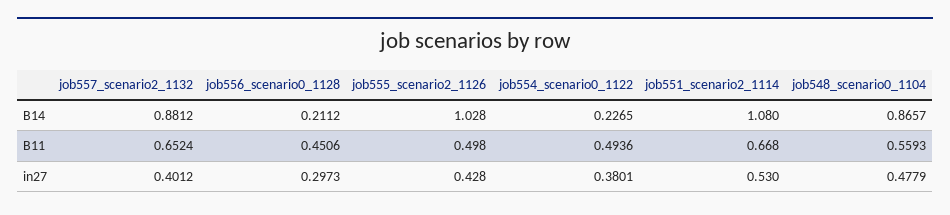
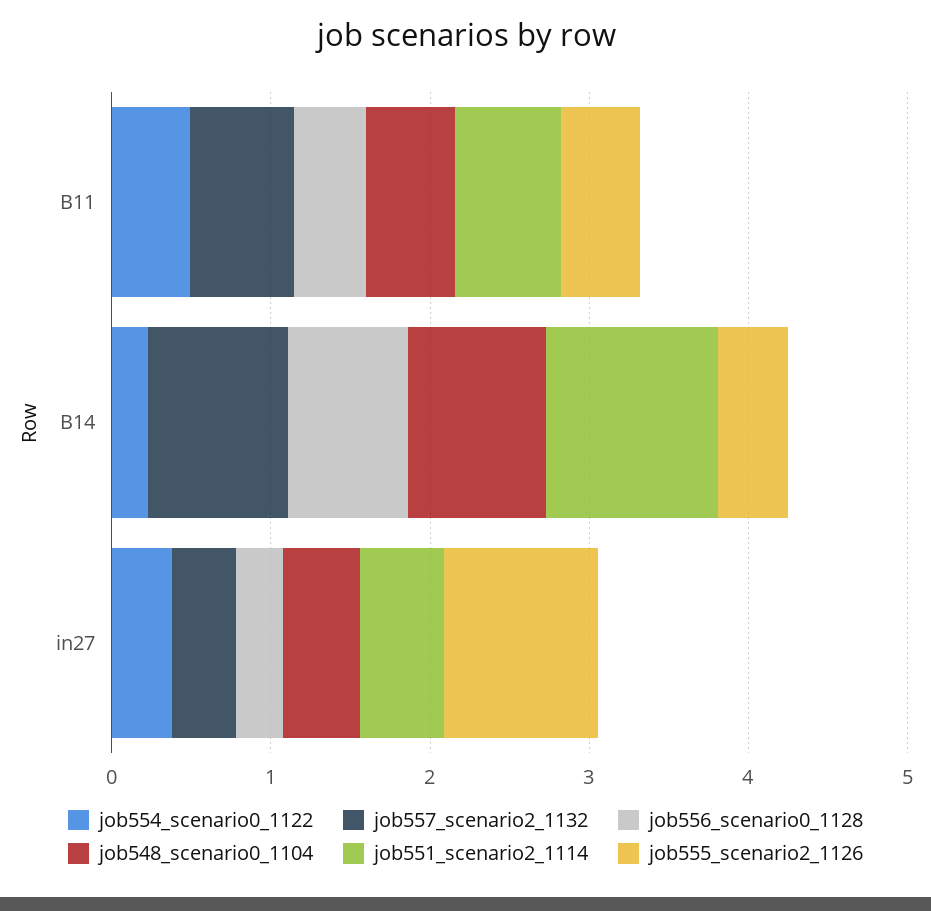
  {
    "job557_scenario2_1132": {
      "B14": 0.8812,
      "B11": 0.6524,
      "in27": 0.4012
    },
    "job556_scenario0_1128": {
-     "B14": 0.2112,
+     "B14": 0.8,
      "B11": 0.4506,
      "in27": 0.2973
    },
    "job555_scenario2_1126": {
-     "B14": 1.028,
+     "B14": 0.4,
      "B11": 0.498,
-     "in27": 0.428
+     "in27": 1
    },
    "job554_scenario0_1122": {
      "B14": 0.2265,
      "B11": 0.4936,
      "in27": 0.3801
    },
    "job551_scenario2_1114": {
      "B14": 1.08,
      "B11": 0.668,
      "in27": 0.53
    },
    "job548_scenario0_1104": {
      "B14": 0.8657,
      "B11": 0.5593,
      "in27": 0.4779
    }
  }

